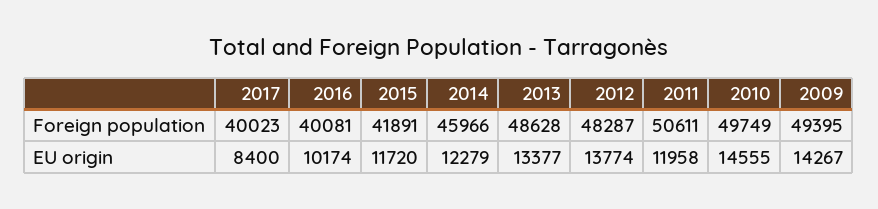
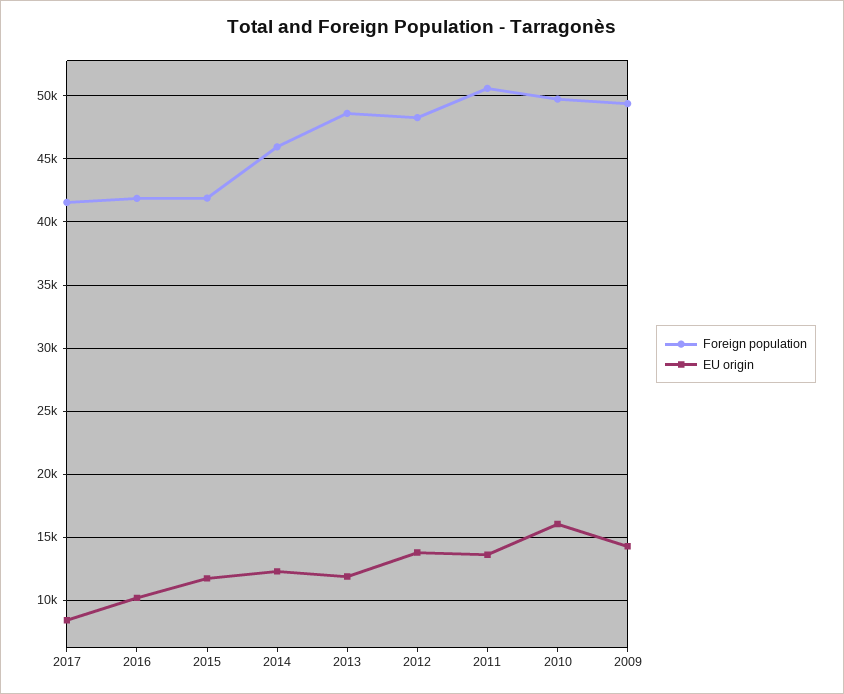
  {
    "Foreign population": {
-     "2017": 40023,
+     "2017": 41500,
-     "2016": 40081,
+     "2016": 42000,
      "2015": 41891,
      "2014": 45966,
      "2013": 48628,
      "2012": 48287,
      "2011": 50611,
      "2010": 49749,
      "2009": 49395
    },
    "EU origin": {
      "2017": 8400,
      "2016": 10174,
      "2015": 11720,
      "2014": 12279,
-     "2013": 13377,
+     "2013": 12000,
      "2012": 13774,
-     "2011": 11958,
+     "2011": 13500,
-     "2010": 14555,
+     "2010": 16000,
      "2009": 14267
    }
  }

